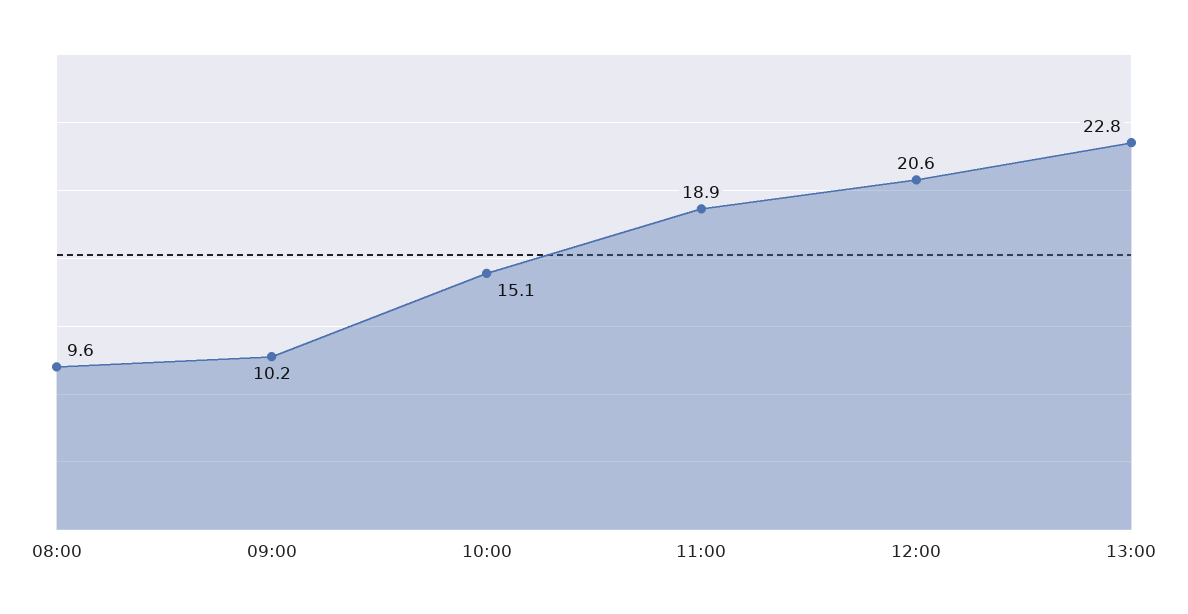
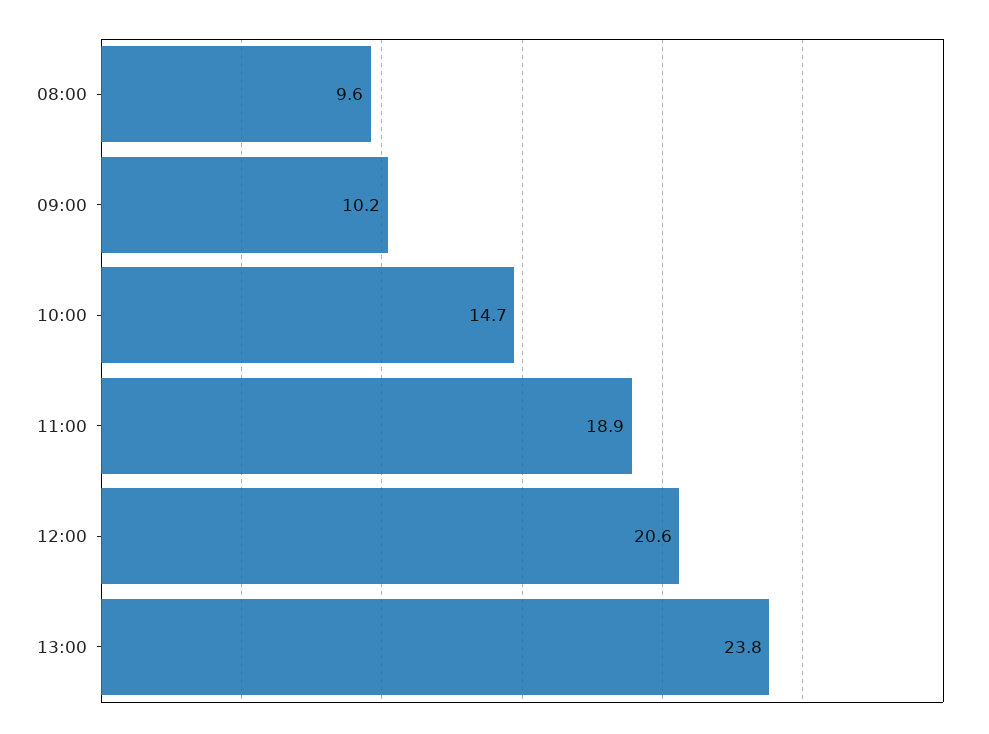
  {
    "08:00": 9.6,
    "09:00": 10.2,
-   "10:00": 15.1,
+   "10:00": 14.7,
    "11:00": 18.9,
    "12:00": 20.6,
-   "13:00": 22.8
+   "13:00": 23.8
  }

